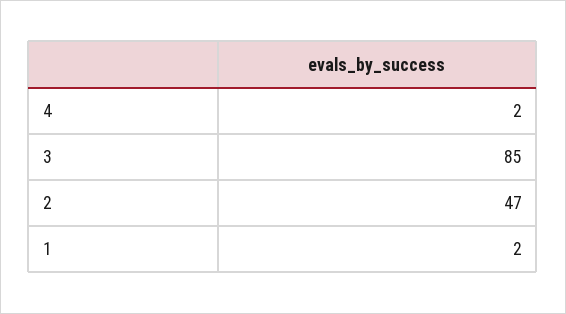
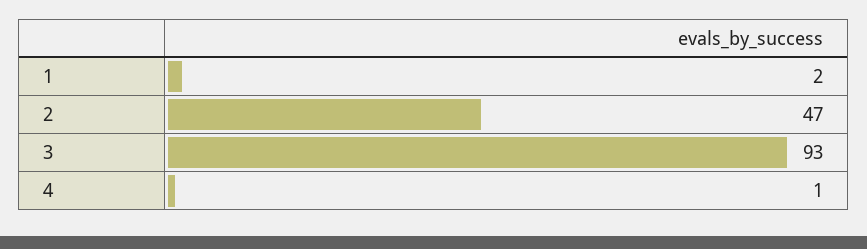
  {
-   "4": 2,
+   "4": 1,
-   "3": 85,
+   "3": 93,
    "2": 47,
    "1": 2
  }

